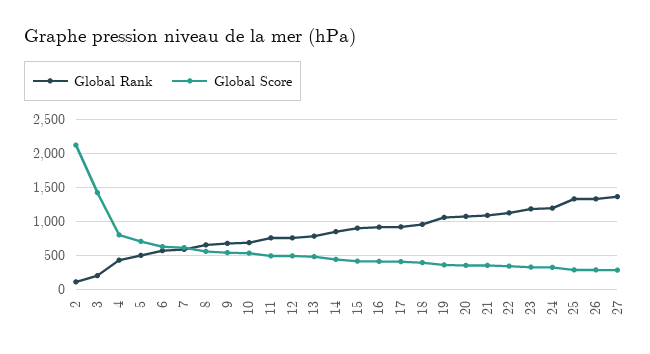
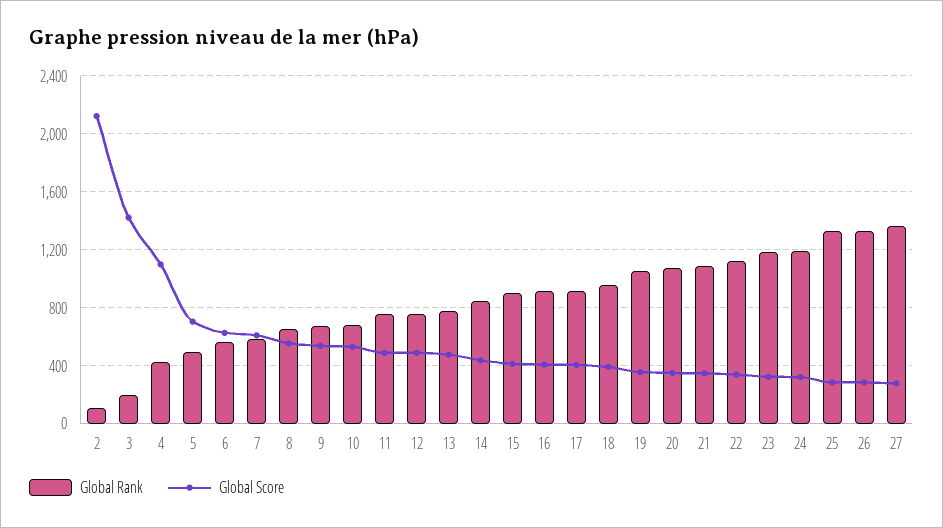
  {
    "Global Rank": {
      "2": 100,
      "3": 200,
      "4": 450,
      "5": 500,
      "6": 550,
      "7": 600,
      "8": 650,
      "9": 700,
      "10": 700,
      "11": 750,
      "12": 750,
      "13": 800,
      "14": 850,
      "15": 900,
      "16": 900,
      "17": 900,
      "18": 950,
      "19": 1050,
      "20": 1050,
      "21": 1100,
      "22": 1100,
      "23": 1200,
      "24": 1200,
      "25": 1350,
      "26": 1350,
      "27": 1350
    },
    "Global Score": {
      "2": 2100,
      "3": 1400,
-     "4": 800,
+     "4": 1100,
      "5": 700,
      "6": 650,
      "7": 600,
      "8": 550,
      "9": 550,
      "10": 550,
      "11": 500,
      "12": 500,
      "13": 500,
      "14": 450,
      "15": 400,
      "16": 400,
      "17": 400,
      "18": 400,
      "19": 350,
      "20": 350,
      "21": 350,
      "22": 350,
      "23": 300,
      "24": 300,
      "25": 300,
      "26": 300,
      "27": 300
    }
  }

